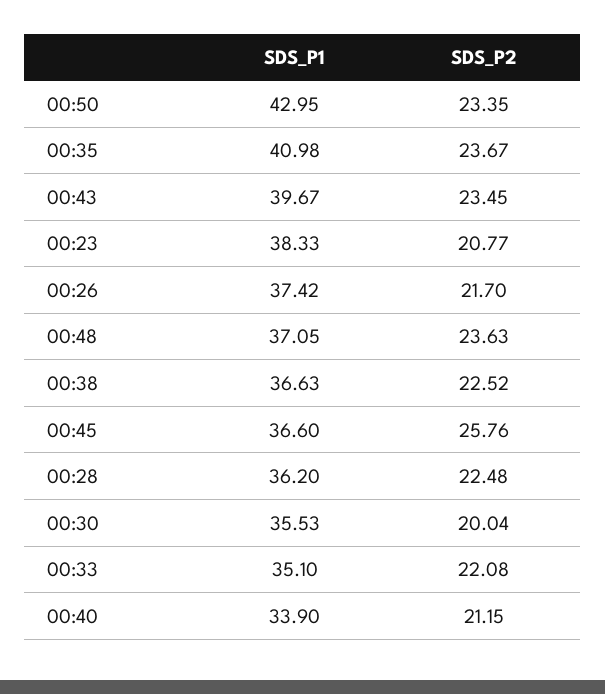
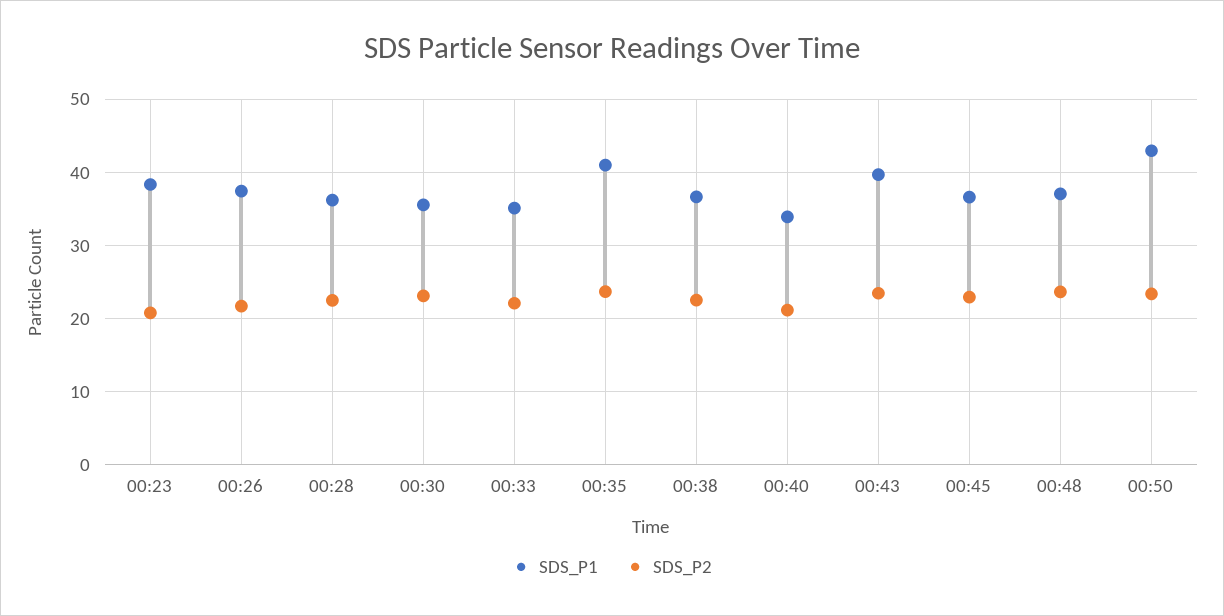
  {
    "SDS_P1": {
      "00:50": 42.95,
      "00:35": 40.98,
      "00:43": 39.67,
      "00:23": 38.33,
      "00:26": 37.42,
      "00:48": 37.05,
      "00:38": 36.63,
      "00:45": 36.6,
      "00:28": 36.2,
      "00:30": 35.53,
      "00:33": 35.1,
      "00:40": 33.9
    },
    "SDS_P2": {
      "00:50": 23.35,
      "00:35": 23.67,
      "00:43": 23.45,
      "00:23": 20.77,
      "00:26": 21.7,
      "00:48": 23.63,
      "00:38": 22.52,
-     "00:45": 25.76,
+     "00:45": 23,
      "00:28": 22.48,
-     "00:30": 20.04,
+     "00:30": 23,
      "00:33": 22.08,
      "00:40": 21.15
    }
  }

